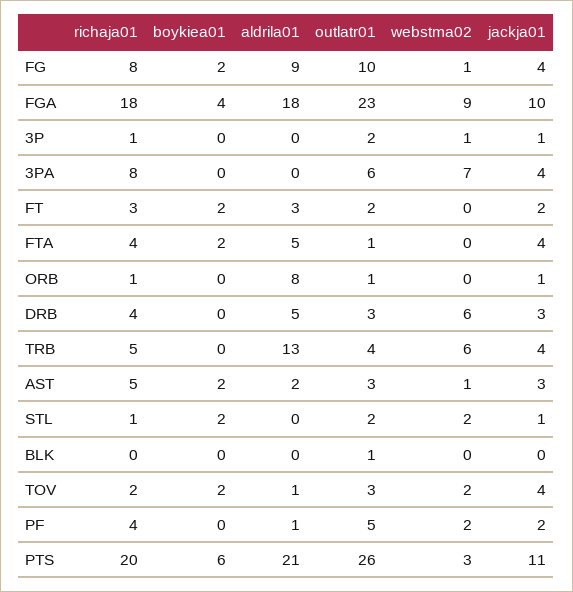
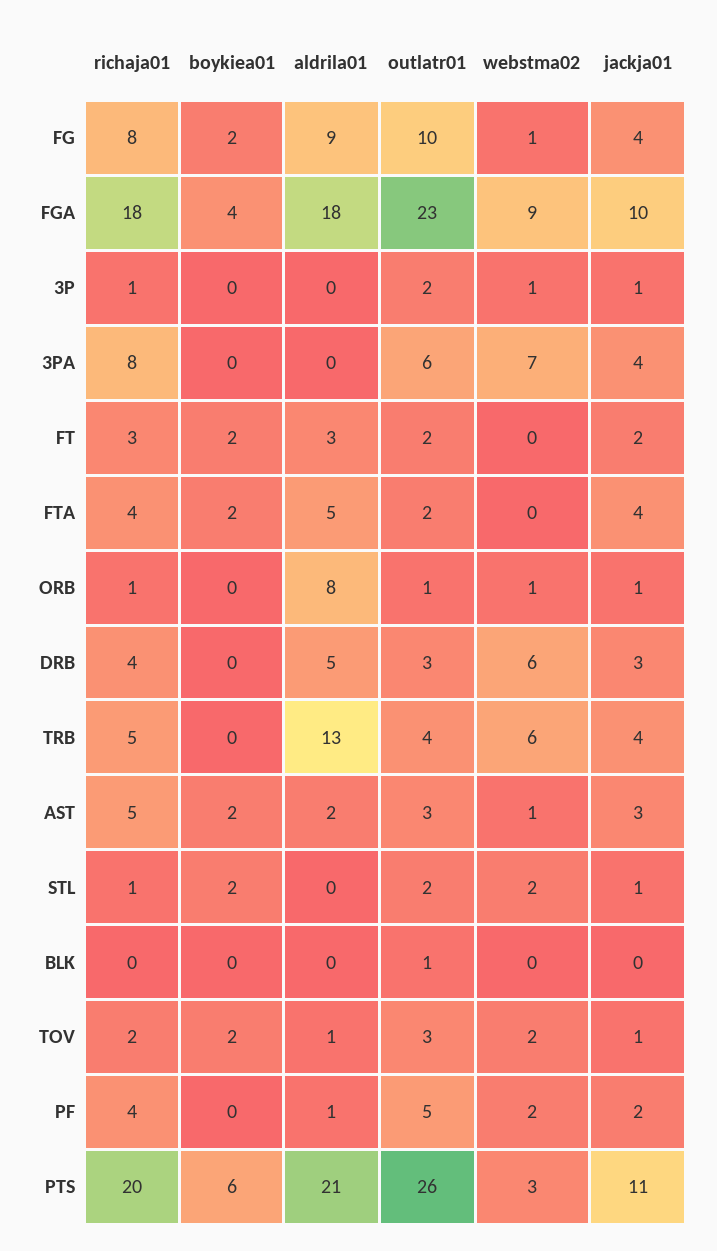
  {
    "richaja01": {
      "FG": 8,
      "FGA": 18,
      "3P": 1,
      "3PA": 8,
      "FT": 3,
      "FTA": 4,
      "ORB": 1,
      "DRB": 4,
      "TRB": 5,
      "AST": 5,
      "STL": 1,
      "BLK": 0,
      "TOV": 2,
      "PF": 4,
      "PTS": 20
    },
    "boykiea01": {
      "FG": 2,
      "FGA": 4,
      "3P": 0,
      "3PA": 0,
      "FT": 2,
      "FTA": 2,
      "ORB": 0,
      "DRB": 0,
      "TRB": 0,
      "AST": 2,
      "STL": 2,
      "BLK": 0,
      "TOV": 2,
      "PF": 0,
      "PTS": 6
    },
    "aldrila01": {
      "FG": 9,
      "FGA": 18,
      "3P": 0,
      "3PA": 0,
      "FT": 3,
      "FTA": 5,
      "ORB": 8,
      "DRB": 5,
      "TRB": 13,
      "AST": 2,
      "STL": 0,
      "BLK": 0,
      "TOV": 1,
      "PF": 1,
      "PTS": 21
    },
    "outlatr01": {
      "FG": 10,
      "FGA": 23,
      "3P": 2,
      "3PA": 6,
      "FT": 2,
-     "FTA": 1,
+     "FTA": 2,
      "ORB": 1,
      "DRB": 3,
      "TRB": 4,
      "AST": 3,
      "STL": 2,
      "BLK": 1,
      "TOV": 3,
      "PF": 5,
      "PTS": 26
    },
    "webstma02": {
      "FG": 1,
      "FGA": 9,
      "3P": 1,
      "3PA": 7,
      "FT": 0,
      "FTA": 0,
-     "ORB": 0,
+     "ORB": 1,
      "DRB": 6,
      "TRB": 6,
      "AST": 1,
      "STL": 2,
      "BLK": 0,
      "TOV": 2,
      "PF": 2,
      "PTS": 3
    },
    "jackja01": {
      "FG": 4,
      "FGA": 10,
      "3P": 1,
      "3PA": 4,
      "FT": 2,
      "FTA": 4,
      "ORB": 1,
      "DRB": 3,
      "TRB": 4,
      "AST": 3,
      "STL": 1,
      "BLK": 0,
-     "TOV": 4,
+     "TOV": 1,
      "PF": 2,
      "PTS": 11
    }
  }

